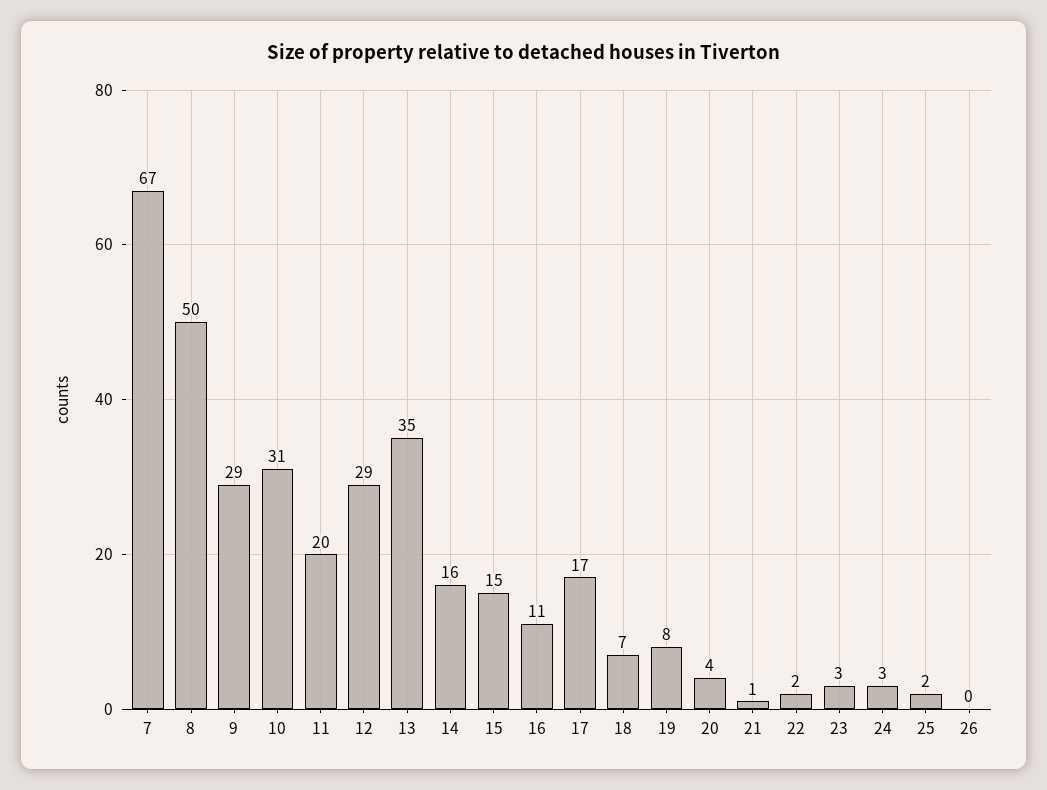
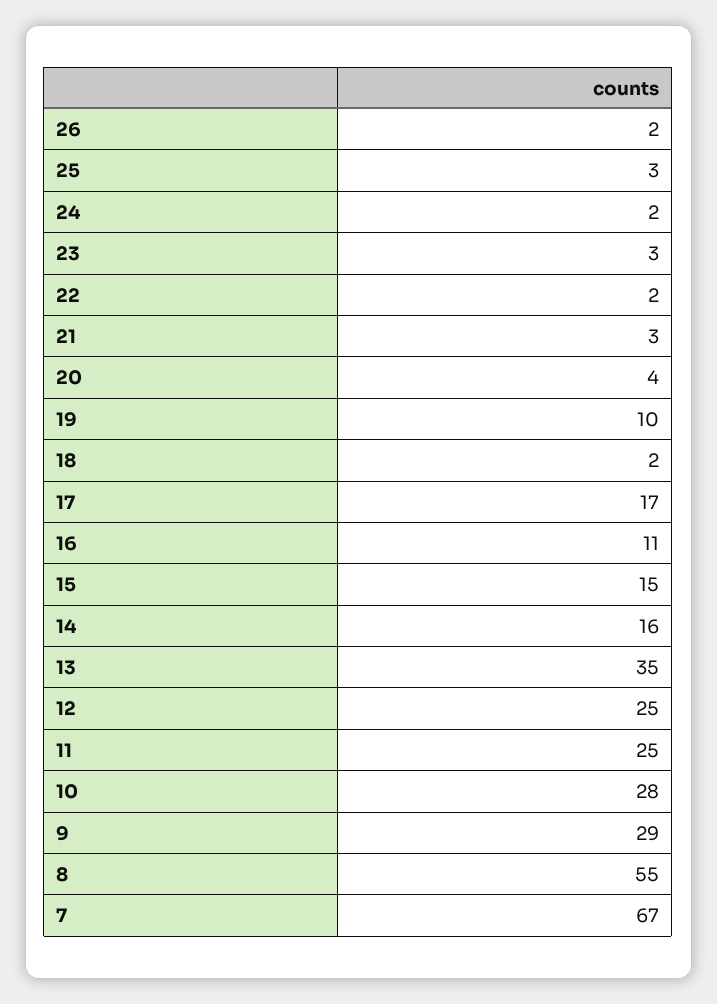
  {
    "7": 67,
-   "8": 50,
+   "8": 55,
    "9": 29,
-   "10": 31,
+   "10": 28,
-   "11": 20,
+   "11": 25,
-   "12": 29,
+   "12": 25,
    "13": 35,
    "14": 16,
    "15": 15,
    "16": 11,
    "17": 17,
-   "18": 7,
+   "18": 2,
-   "19": 8,
+   "19": 10,
    "20": 4,
-   "21": 1,
+   "21": 3,
    "22": 2,
    "23": 3,
-   "24": 3,
+   "24": 2,
-   "25": 2,
+   "25": 3,
-   "26": 0
+   "26": 2
  }

